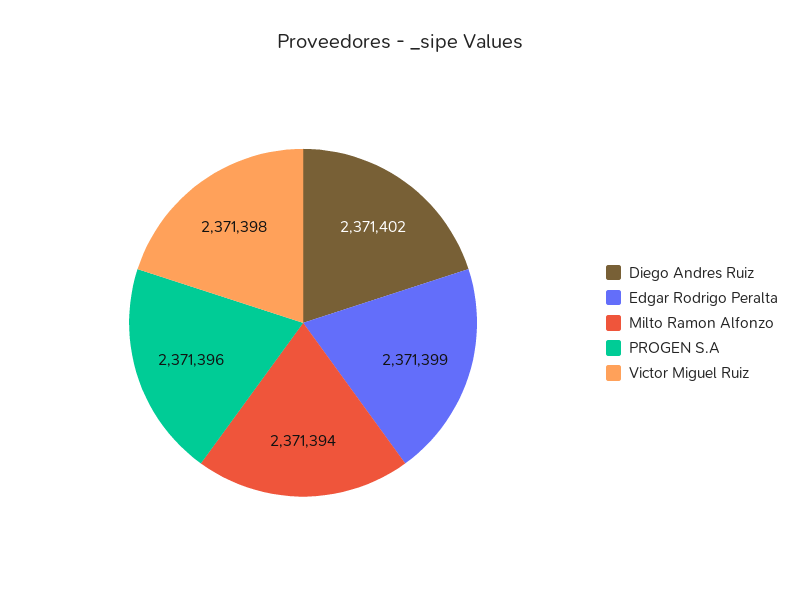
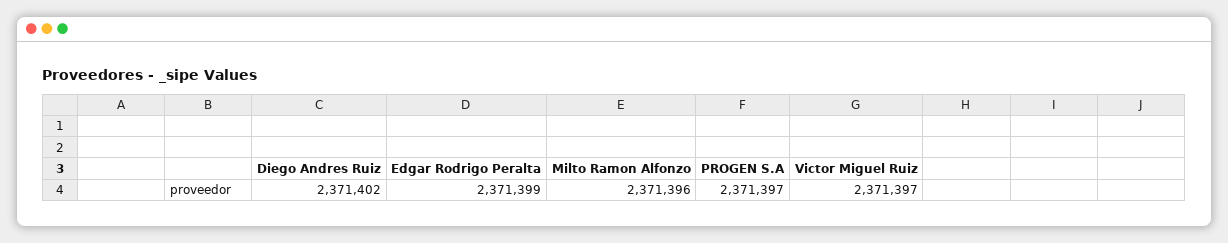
  {
    "Diego Andres Ruiz": 2371402,
    "Edgar Rodrigo Peralta": 2371399,
-   "Milto Ramon Alfonzo": 2371394,
+   "Milto Ramon Alfonzo": 2371396,
-   "PROGEN S.A": 2371396,
+   "PROGEN S.A": 2371397,
-   "Victor Miguel Ruiz": 2371398
+   "Victor Miguel Ruiz": 2371397
  }

